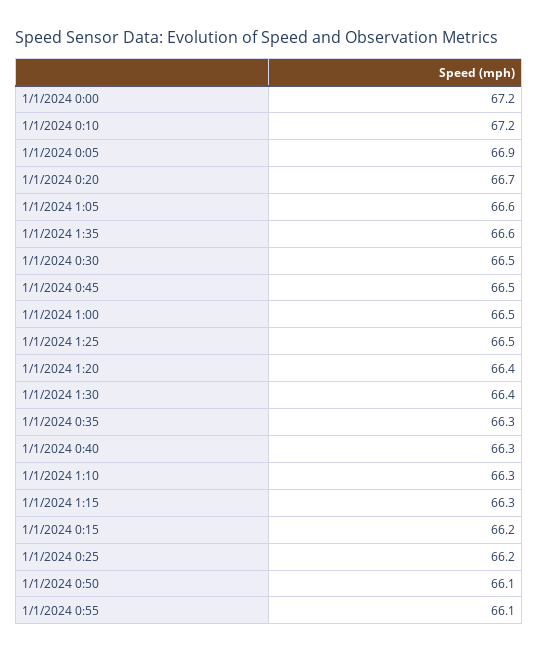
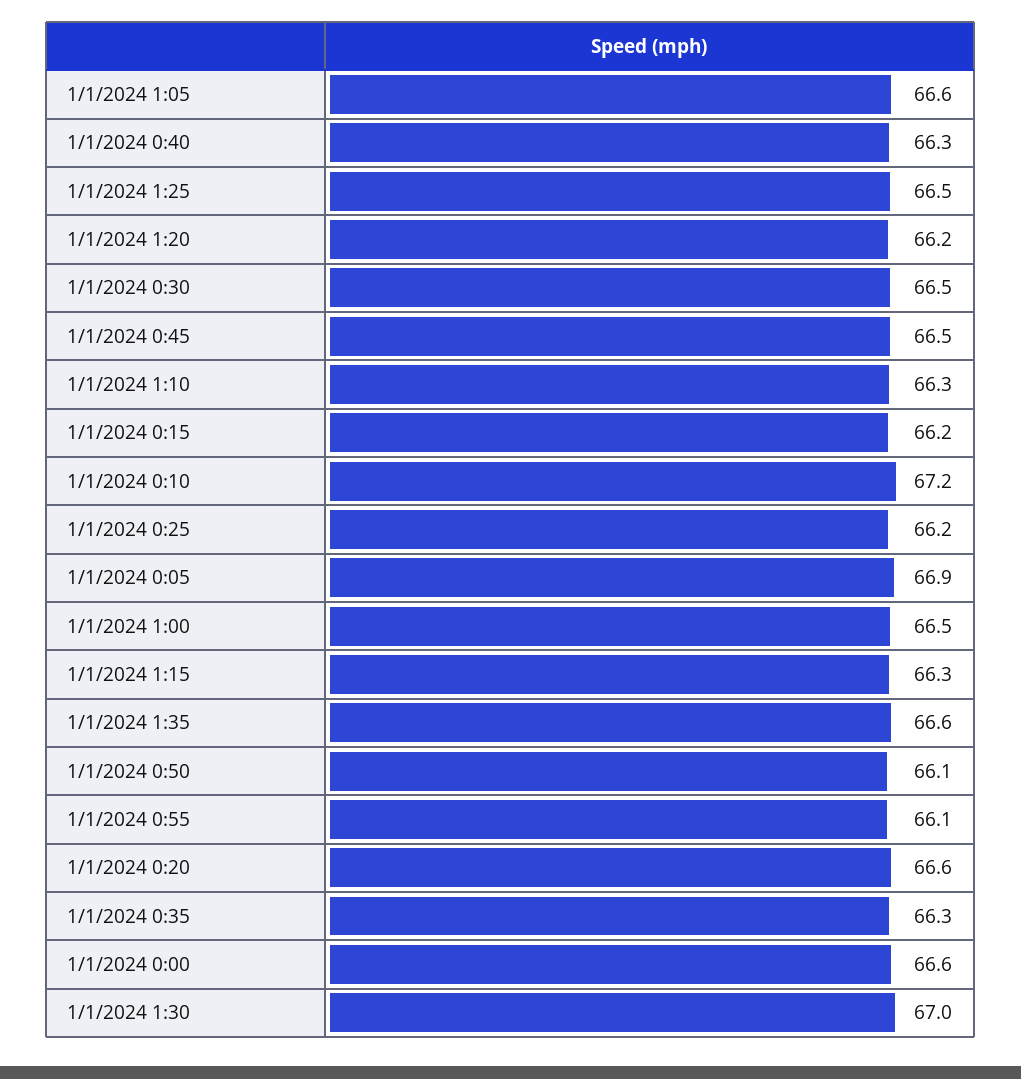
  {
-   "1/1/2024 0:00": 67.2,
+   "1/1/2024 0:00": 66.6,
    "1/1/2024 0:10": 67.2,
    "1/1/2024 0:05": 66.9,
-   "1/1/2024 0:20": 66.7,
+   "1/1/2024 0:20": 66.6,
    "1/1/2024 1:05": 66.6,
    "1/1/2024 1:35": 66.6,
    "1/1/2024 0:30": 66.5,
    "1/1/2024 0:45": 66.5,
    "1/1/2024 1:00": 66.5,
    "1/1/2024 1:25": 66.5,
-   "1/1/2024 1:20": 66.4,
+   "1/1/2024 1:20": 66.2,
-   "1/1/2024 1:30": 66.4,
+   "1/1/2024 1:30": 67,
    "1/1/2024 0:35": 66.3,
    "1/1/2024 0:40": 66.3,
    "1/1/2024 1:10": 66.3,
    "1/1/2024 1:15": 66.3,
    "1/1/2024 0:15": 66.2,
    "1/1/2024 0:25": 66.2,
    "1/1/2024 0:50": 66.1,
    "1/1/2024 0:55": 66.1
  }

